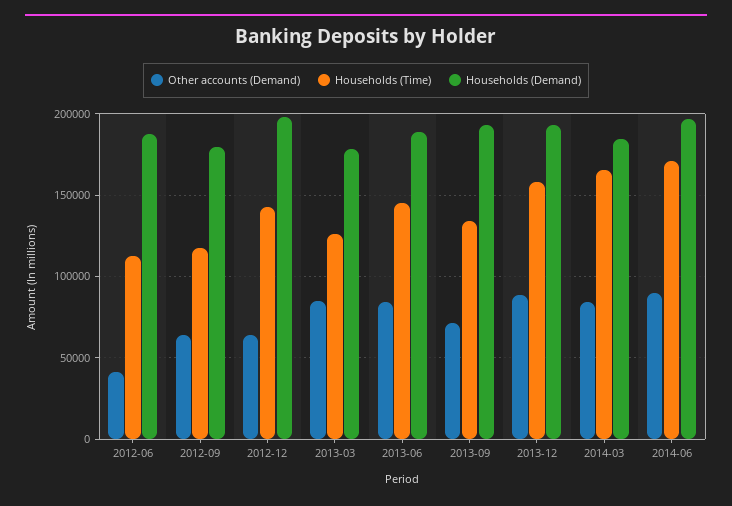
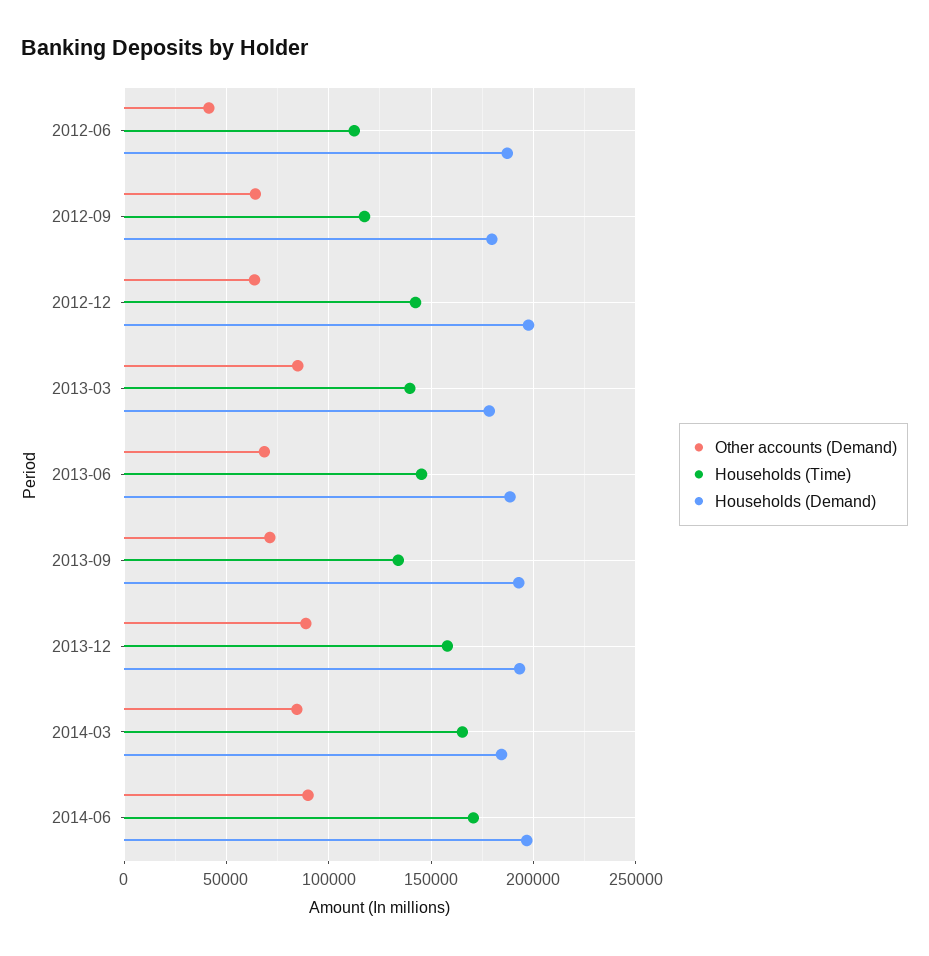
  {
    "Other accounts (Demand)": {
      "2012-06": 40000,
      "2012-09": 65000,
      "2012-12": 65000,
      "2013-03": 85000,
-     "2013-06": 85000,
+     "2013-06": 70000,
      "2013-09": 70000,
      "2013-12": 90000,
      "2014-03": 85000,
      "2014-06": 90000
    },
    "Households (Time)": {
      "2012-06": 115000,
      "2012-09": 115000,
      "2012-12": 140000,
-     "2013-03": 125000,
+     "2013-03": 140000,
      "2013-06": 145000,
      "2013-09": 135000,
      "2013-12": 160000,
      "2014-03": 165000,
      "2014-06": 170000
    },
    "Households (Demand)": {
      "2012-06": 185000,
      "2012-09": 180000,
      "2012-12": 200000,
      "2013-03": 180000,
      "2013-06": 190000,
      "2013-09": 195000,
      "2013-12": 195000,
      "2014-03": 185000,
      "2014-06": 195000
    }
  }

